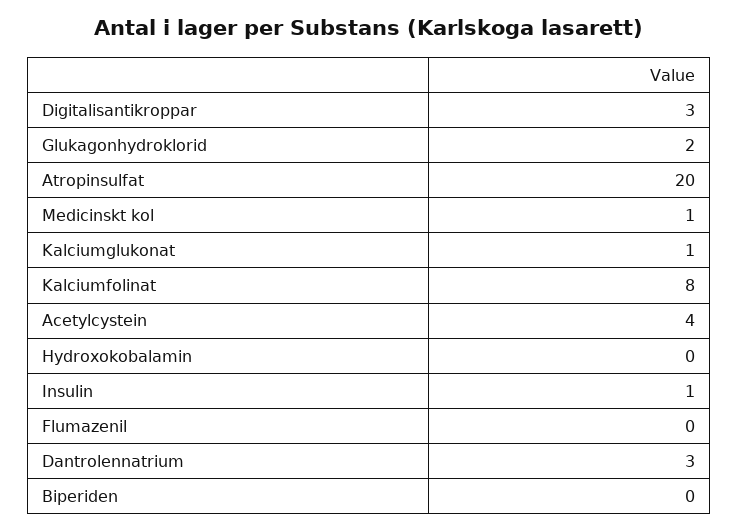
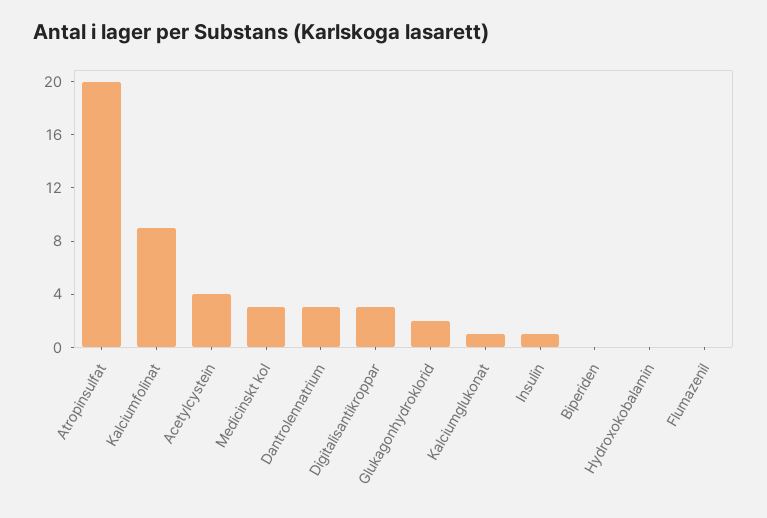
  {
    "Digitalisantikroppar": 3,
    "Glukagonhydroklorid": 2,
    "Atropinsulfat": 20,
-   "Medicinskt kol": 1,
+   "Medicinskt kol": 3,
    "Kalciumglukonat": 1,
-   "Kalciumfolinat": 8,
+   "Kalciumfolinat": 9,
    "Acetylcystein": 4,
    "Hydroxokobalamin": 0,
    "Insulin": 1,
    "Flumazenil": 0,
    "Dantrolennatrium": 3,
    "Biperiden": 0
  }

